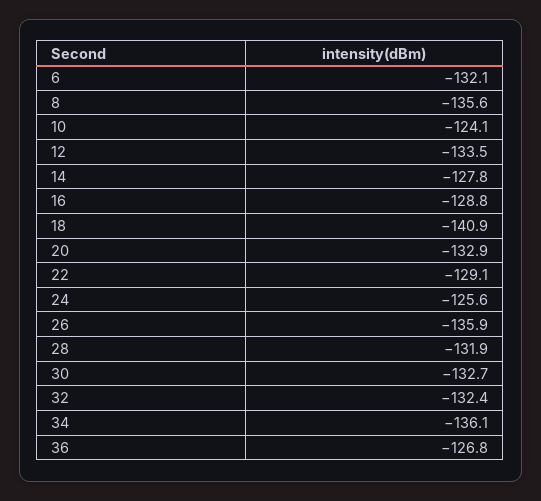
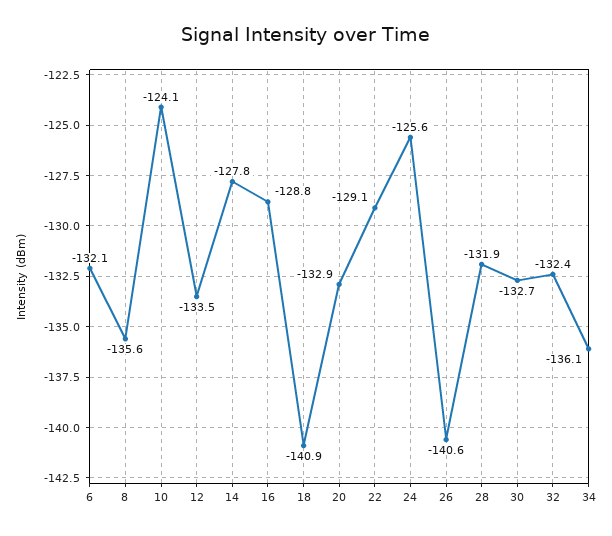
  {
    "6": -132.1,
    "8": -135.6,
    "10": -124.1,
    "12": -133.5,
    "14": -127.8,
    "16": -128.8,
    "18": -140.9,
    "20": -132.9,
    "22": -129.1,
    "24": -125.6,
-   "26": -135.9,
+   "26": -140.6,
    "28": -131.9,
    "30": -132.7,
    "32": -132.4,
-   "34": -136.1,
+   "34": -136.1
-   "36": -126.8
  }

